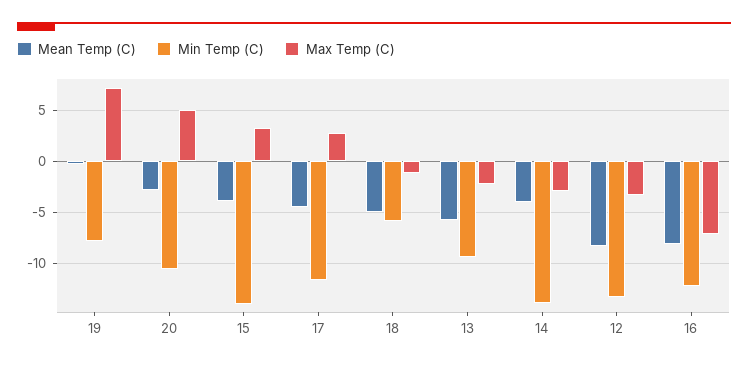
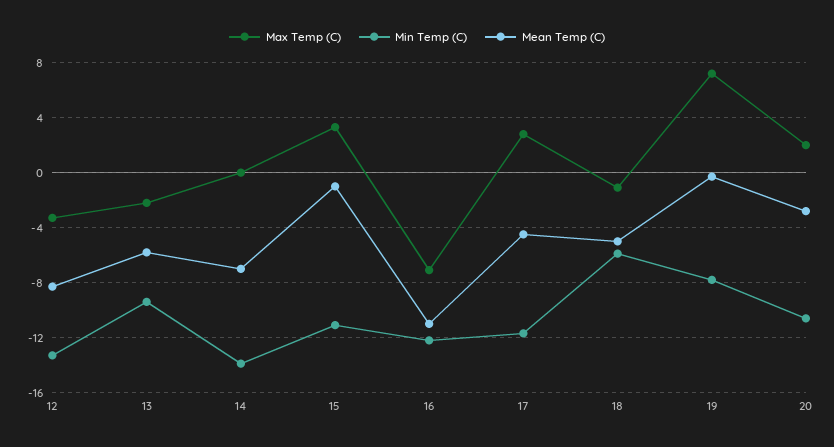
  {
    "Mean Temp (C)": {
      "19": -0.5,
      "20": -3,
-     "15": -4,
+     "15": -1,
      "17": -4.5,
      "18": -5,
      "13": -6,
-     "14": -4,
+     "14": -7,
      "12": -8.5,
-     "16": -8
+     "16": -11
    },
    "Min Temp (C)": {
      "19": -8,
      "20": -10.5,
-     "15": -14,
+     "15": -11,
      "17": -11.5,
      "18": -6,
      "13": -9.5,
      "14": -14,
      "12": -13.5,
      "16": -12
    },
    "Max Temp (C)": {
      "19": 7,
-     "20": 5,
+     "20": 2,
      "15": 3.5,
      "17": 3,
      "18": -1,
      "13": -2,
-     "14": -3,
+     "14": 0,
      "12": -3.5,
      "16": -7
    }
  }

